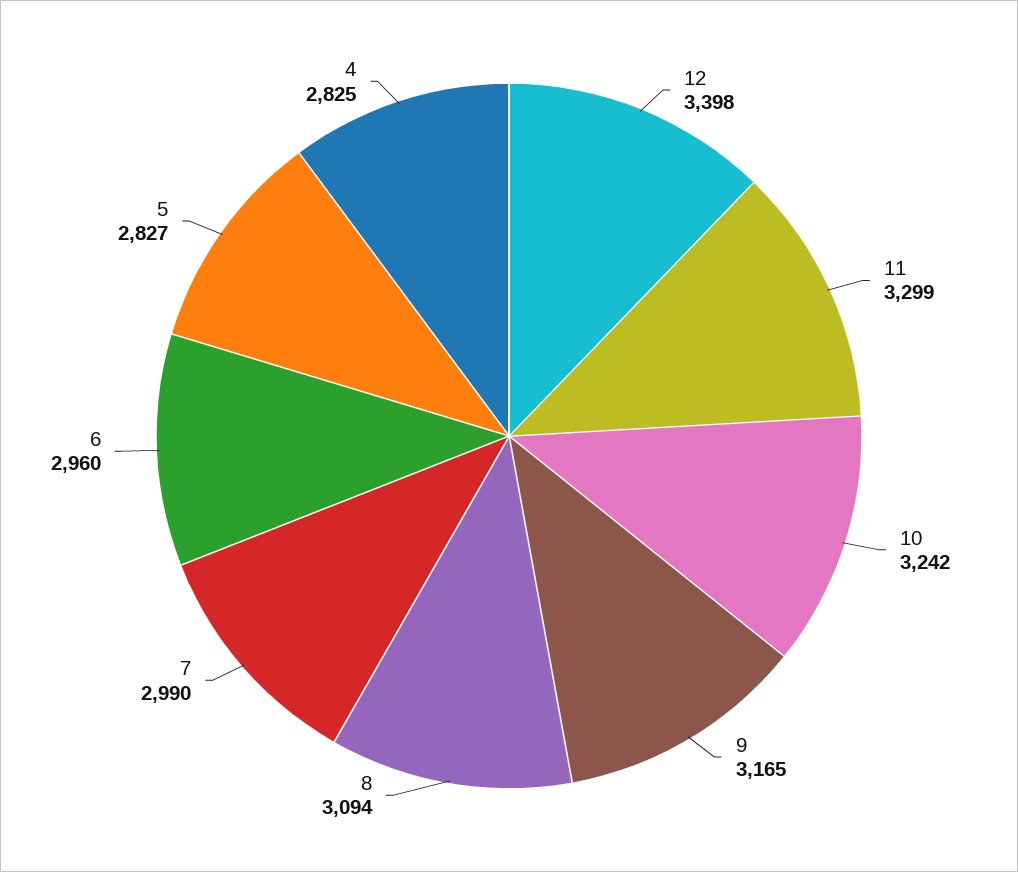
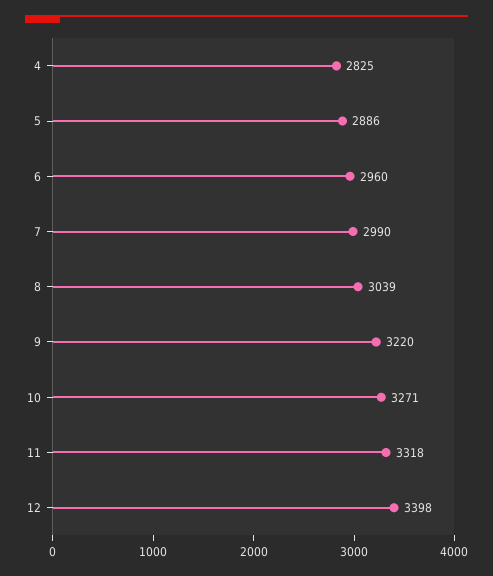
  {
    "12": 3398,
-   "11": 3299,
+   "11": 3318,
-   "10": 3242,
+   "10": 3271,
-   "9": 3165,
+   "9": 3220,
-   "8": 3094,
+   "8": 3039,
    "7": 2990,
    "6": 2960,
-   "5": 2827,
+   "5": 2886,
    "4": 2825
  }

